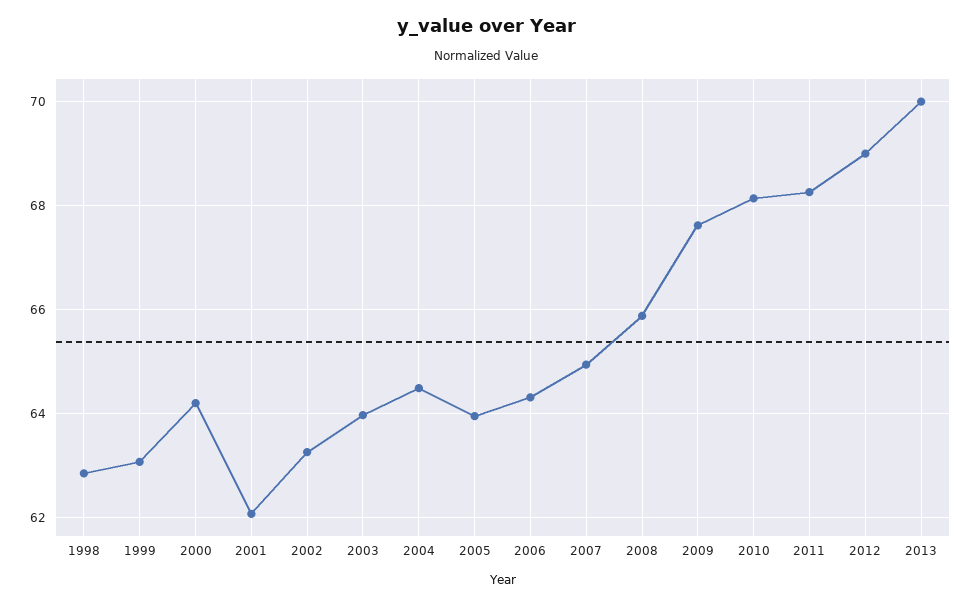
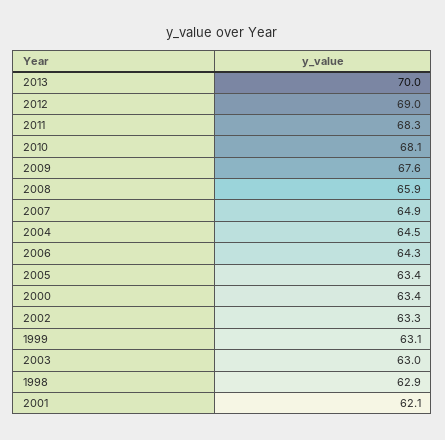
  {
    "1998": 62.9,
    "1999": 63.1,
-   "2000": 64.2,
+   "2000": 63.4,
    "2001": 62.1,
    "2002": 63.3,
-   "2003": 64,
+   "2003": 63,
    "2004": 64.5,
-   "2005": 64,
+   "2005": 63.4,
    "2006": 64.3,
    "2007": 64.9,
    "2008": 65.9,
    "2009": 67.6,
    "2010": 68.1,
    "2011": 68.3,
    "2012": 69,
    "2013": 70
  }

